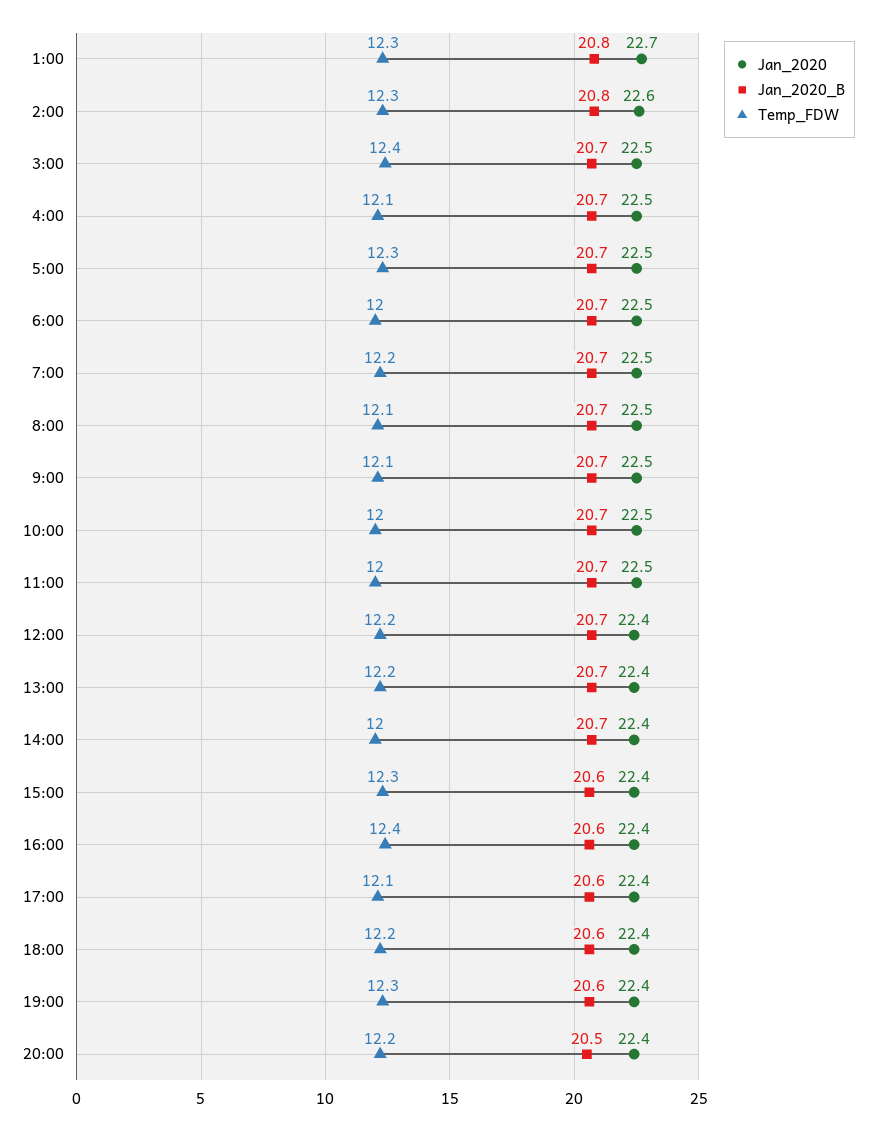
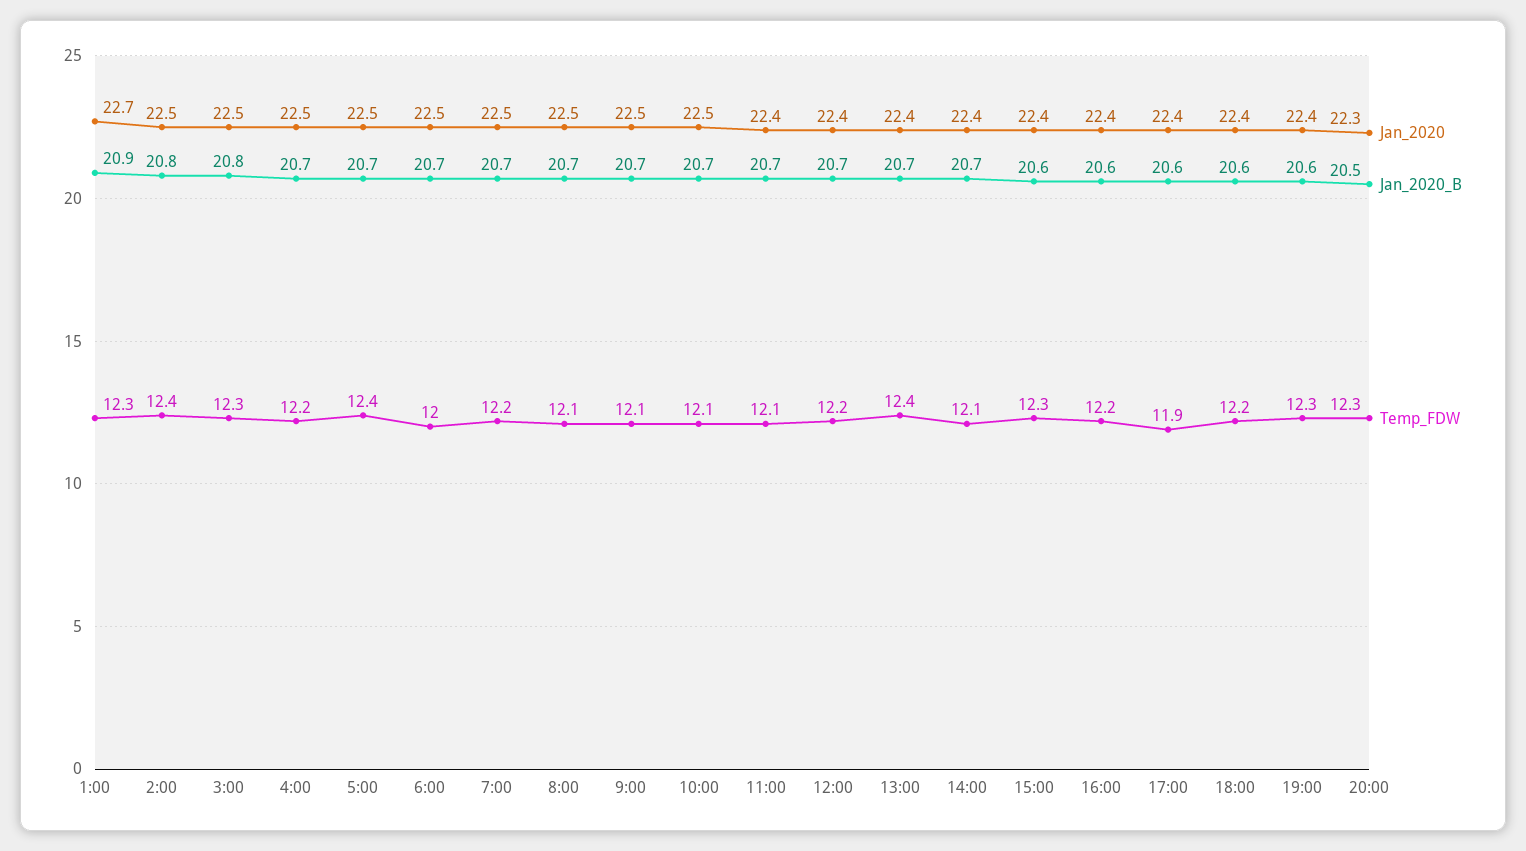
  {
    "Jan_2020": {
      "1:00": 22.7,
-     "2:00": 22.6,
+     "2:00": 22.5,
      "3:00": 22.5,
      "4:00": 22.5,
      "5:00": 22.5,
      "6:00": 22.5,
      "7:00": 22.5,
      "8:00": 22.5,
      "9:00": 22.5,
      "10:00": 22.5,
-     "11:00": 22.5,
+     "11:00": 22.4,
      "12:00": 22.4,
      "13:00": 22.4,
      "14:00": 22.4,
      "15:00": 22.4,
      "16:00": 22.4,
      "17:00": 22.4,
      "18:00": 22.4,
      "19:00": 22.4,
-     "20:00": 22.4
+     "20:00": 22.3
    },
    "Jan_2020_B": {
-     "1:00": 20.8,
+     "1:00": 20.9,
      "2:00": 20.8,
-     "3:00": 20.7,
+     "3:00": 20.8,
      "4:00": 20.7,
      "5:00": 20.7,
      "6:00": 20.7,
      "7:00": 20.7,
      "8:00": 20.7,
      "9:00": 20.7,
      "10:00": 20.7,
      "11:00": 20.7,
      "12:00": 20.7,
      "13:00": 20.7,
      "14:00": 20.7,
      "15:00": 20.6,
      "16:00": 20.6,
      "17:00": 20.6,
      "18:00": 20.6,
      "19:00": 20.6,
      "20:00": 20.5
    },
    "Temp_FDW": {
      "1:00": 12.3,
-     "2:00": 12.3,
+     "2:00": 12.4,
-     "3:00": 12.4,
+     "3:00": 12.3,
-     "4:00": 12.1,
+     "4:00": 12.2,
-     "5:00": 12.3,
+     "5:00": 12.4,
      "6:00": 12,
      "7:00": 12.2,
      "8:00": 12.1,
      "9:00": 12.1,
-     "10:00": 12,
+     "10:00": 12.1,
-     "11:00": 12,
+     "11:00": 12.1,
      "12:00": 12.2,
-     "13:00": 12.2,
+     "13:00": 12.4,
-     "14:00": 12,
+     "14:00": 12.1,
      "15:00": 12.3,
-     "16:00": 12.4,
+     "16:00": 12.2,
-     "17:00": 12.1,
+     "17:00": 11.9,
      "18:00": 12.2,
      "19:00": 12.3,
-     "20:00": 12.2
+     "20:00": 12.3
    }
  }

